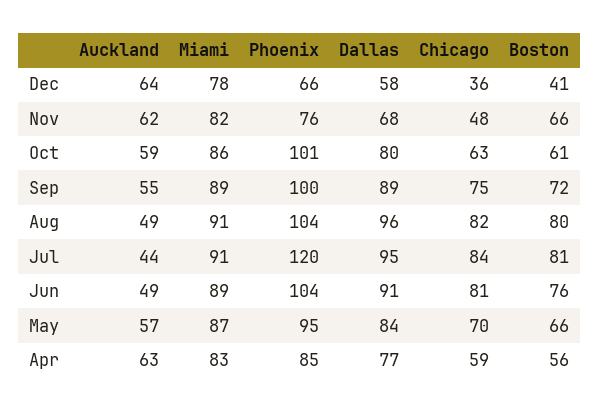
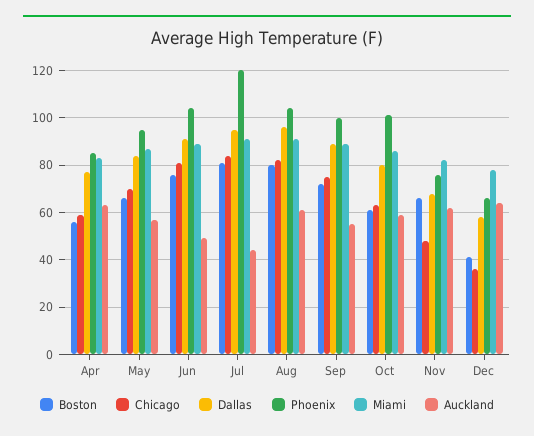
  {
    "Auckland": {
      "Dec": 64,
      "Nov": 62,
      "Oct": 59,
      "Sep": 55,
-     "Aug": 49,
+     "Aug": 60,
      "Jul": 44,
      "Jun": 49,
      "May": 57,
      "Apr": 63
    },
    "Miami": {
      "Dec": 78,
      "Nov": 82,
      "Oct": 86,
      "Sep": 89,
      "Aug": 91,
      "Jul": 91,
      "Jun": 89,
      "May": 87,
      "Apr": 83
    },
    "Phoenix": {
      "Dec": 66,
      "Nov": 76,
      "Oct": 101,
      "Sep": 100,
      "Aug": 104,
      "Jul": 120,
      "Jun": 104,
      "May": 95,
      "Apr": 85
    },
    "Dallas": {
      "Dec": 58,
      "Nov": 68,
      "Oct": 80,
      "Sep": 89,
      "Aug": 96,
      "Jul": 95,
      "Jun": 91,
      "May": 84,
      "Apr": 77
    },
    "Chicago": {
      "Dec": 36,
      "Nov": 48,
      "Oct": 63,
      "Sep": 75,
      "Aug": 82,
      "Jul": 84,
      "Jun": 81,
      "May": 70,
      "Apr": 59
    },
    "Boston": {
      "Dec": 41,
      "Nov": 66,
      "Oct": 61,
      "Sep": 72,
      "Aug": 80,
      "Jul": 81,
      "Jun": 76,
      "May": 66,
      "Apr": 56
    }
  }

